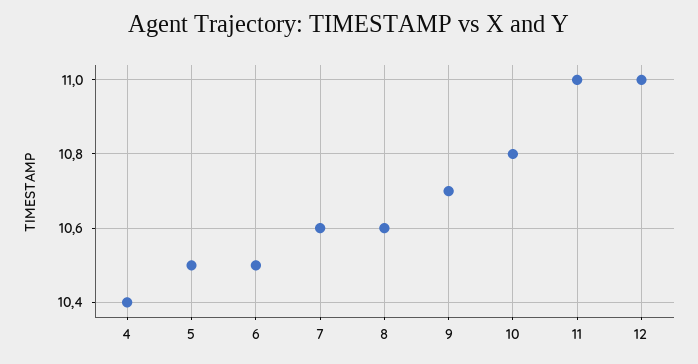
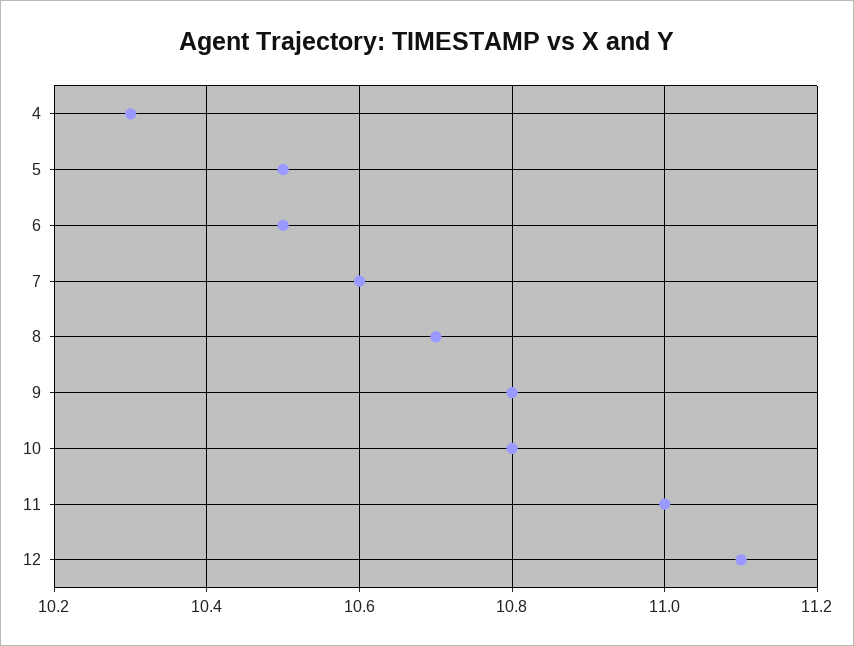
  {
-   "4": 10.4,
+   "4": 10.3,
    "5": 10.5,
    "6": 10.5,
    "7": 10.6,
-   "8": 10.6,
+   "8": 10.7,
-   "9": 10.7,
+   "9": 10.8,
    "10": 10.8,
    "11": 11,
-   "12": 11
+   "12": 11.1
  }

